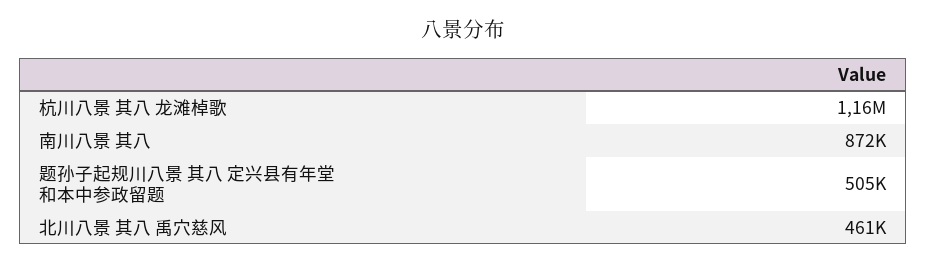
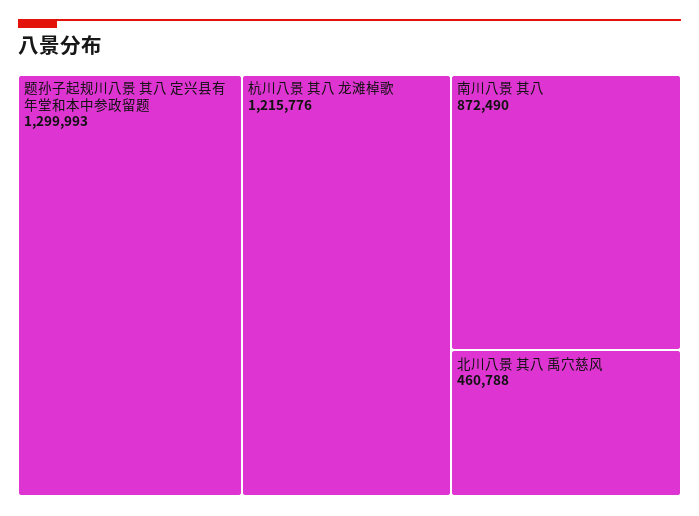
  {
-   "杭川八景 其八 龙滩棹歌": 1160000,
+   "杭川八景 其八 龙滩棹歌": 1215776,
    "南川八景 其八": 872490,
-   "题孙子起规川八景 其八 定兴县有年堂和本中参政留题": 505000,
+   "题孙子起规川八景 其八 定兴县有年堂和本中参政留题": 1299993,
    "北川八景 其八 禹穴慈风": 460788
  }

